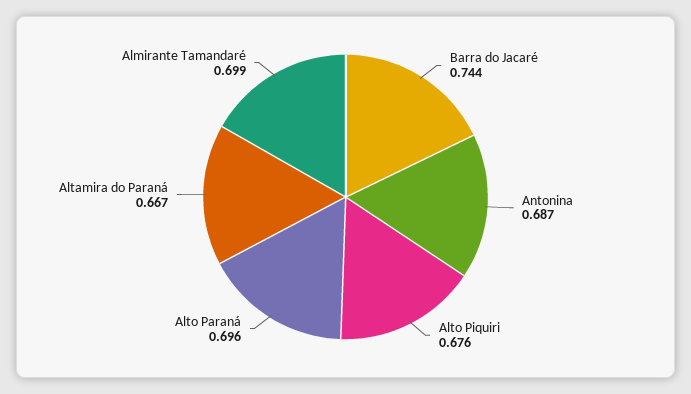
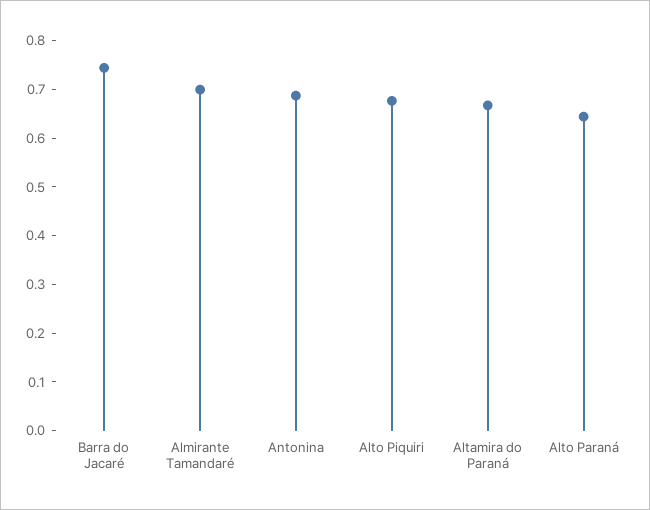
  {
    "Barra do Jacaré": 0.744,
    "Antonina": 0.687,
    "Alto Piquiri": 0.676,
-   "Alto Paraná": 0.696,
+   "Alto Paraná": 0.64,
    "Altamira do Paraná": 0.667,
    "Almirante Tamandaré": 0.699
  }

